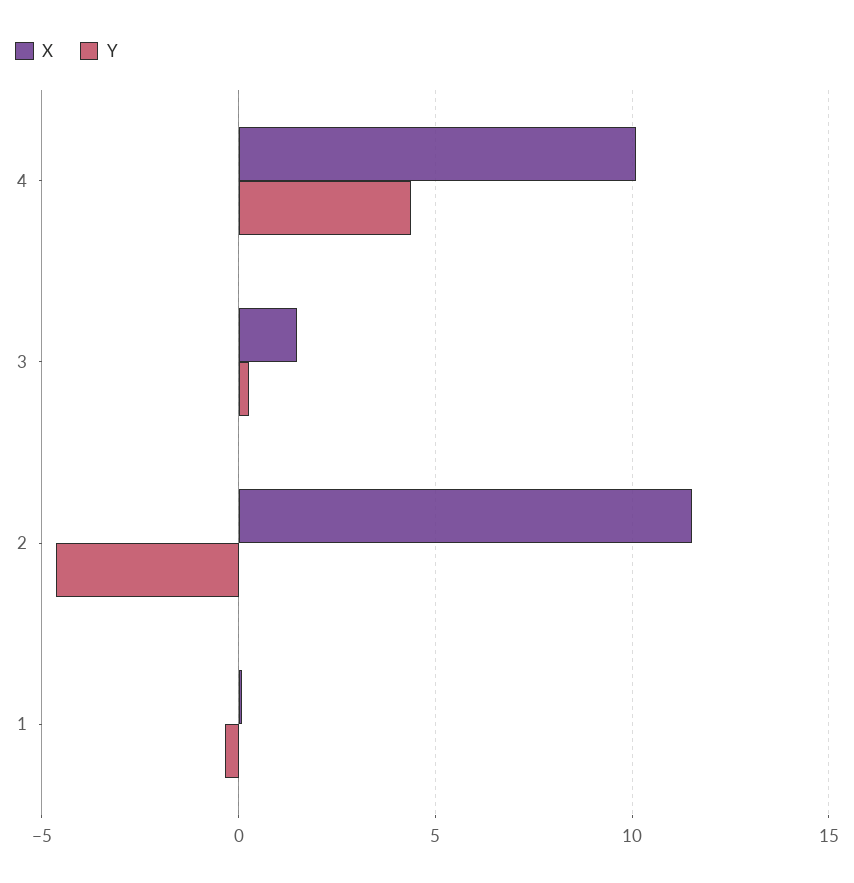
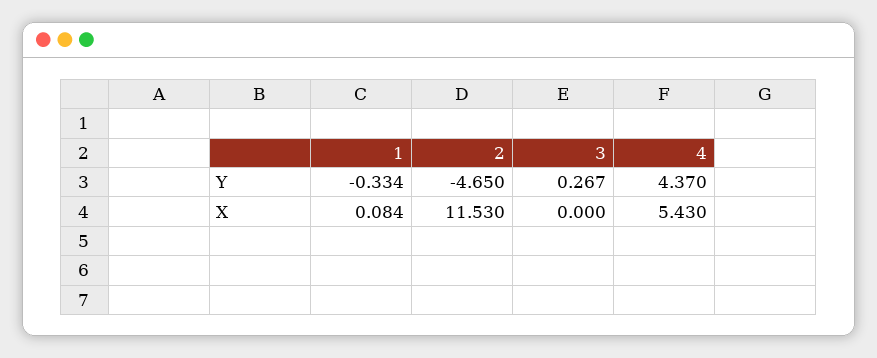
  {
    "X": {
-     "4": 10,
+     "4": 5.43,
-     "3": 1.5,
+     "3": 0,
      "2": 11.53,
      "1": 0.084
    },
    "Y": {
      "4": 4.37,
      "3": 0.267,
      "2": -4.65,
      "1": -0.334
    }
  }

